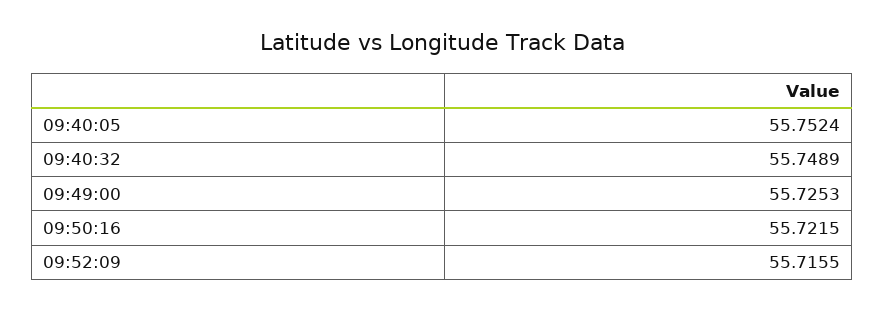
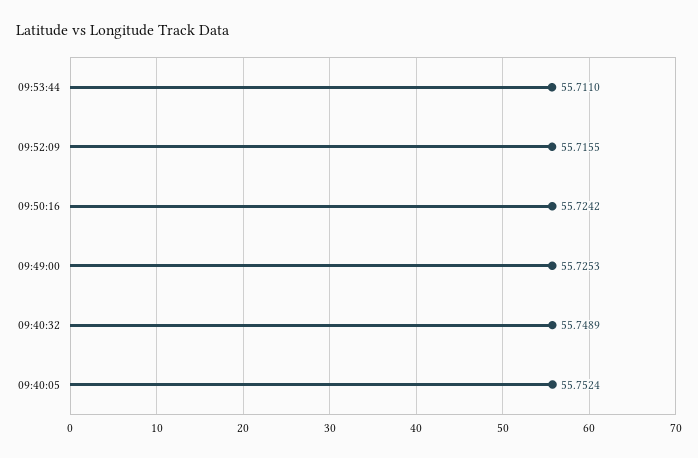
  {
    "09:40:05": 55.7524,
    "09:40:32": 55.7489,
    "09:49:00": 55.7253,
-   "09:50:16": 55.7215,
+   "09:50:16": 55.7242,
-   "09:52:09": 55.7155
+   "09:52:09": 55.7155,
+   "09:53:44": 55.711
  }

